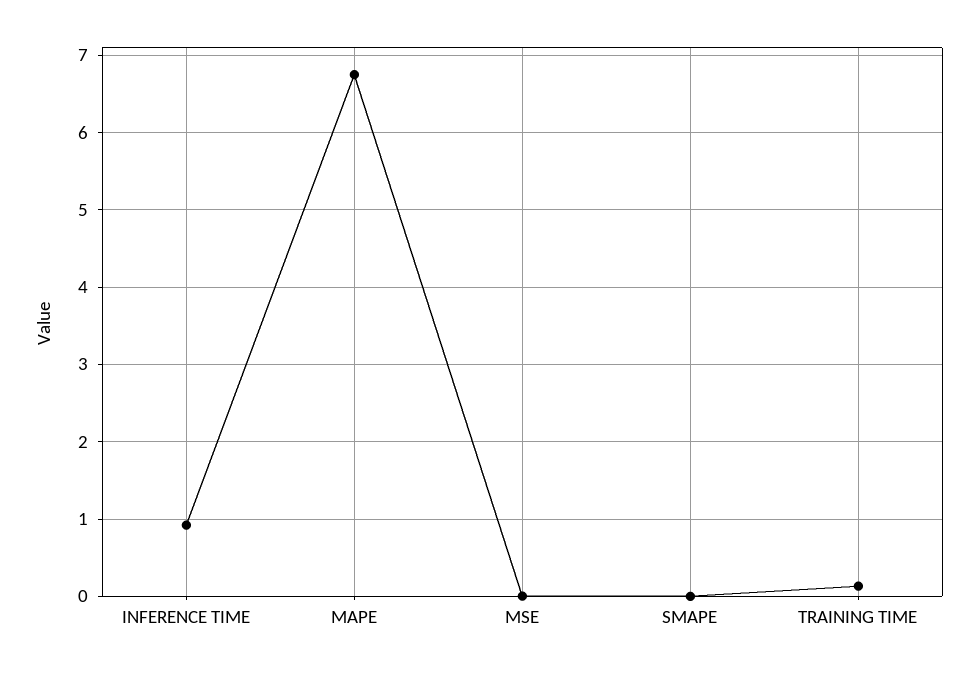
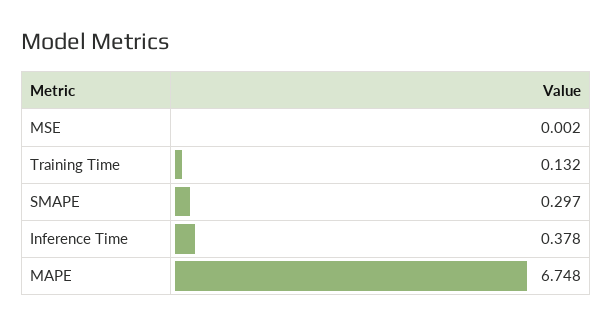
  {
-   "INFERENCE TIME": 0.9,
+   "INFERENCE TIME": 0.378,
    "MAPE": 6.748,
    "MSE": 0.002,
-   "SMAPE": 0,
+   "SMAPE": 0.297,
    "TRAINING TIME": 0.132
  }

